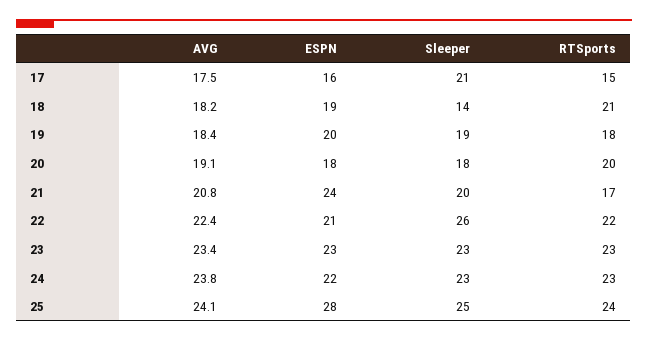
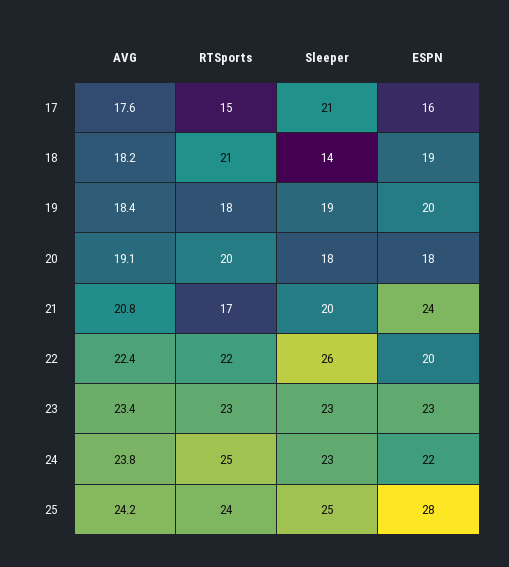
  {
    "AVG": {
-     "17": 17.5,
+     "17": 17.6,
      "18": 18.2,
      "19": 18.4,
      "20": 19.1,
      "21": 20.8,
      "22": 22.4,
      "23": 23.4,
      "24": 23.8,
-     "25": 24.1
+     "25": 24.2
    },
    "ESPN": {
      "17": 16,
      "18": 19,
      "19": 20,
      "20": 18,
      "21": 24,
-     "22": 21,
+     "22": 20,
      "23": 23,
      "24": 22,
      "25": 28
    },
    "Sleeper": {
      "17": 21,
      "18": 14,
      "19": 19,
      "20": 18,
      "21": 20,
      "22": 26,
      "23": 23,
      "24": 23,
      "25": 25
    },
    "RTSports": {
      "17": 15,
      "18": 21,
      "19": 18,
      "20": 20,
      "21": 17,
      "22": 22,
      "23": 23,
-     "24": 23,
+     "24": 25,
      "25": 24
    }
  }

